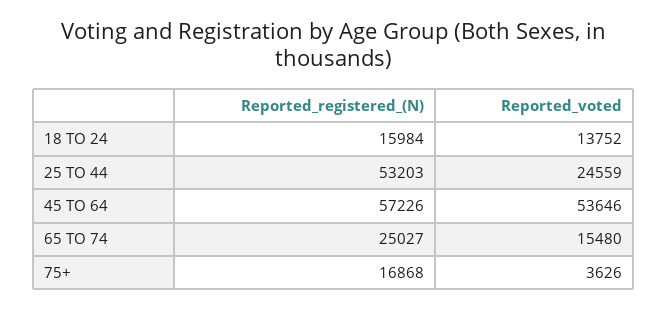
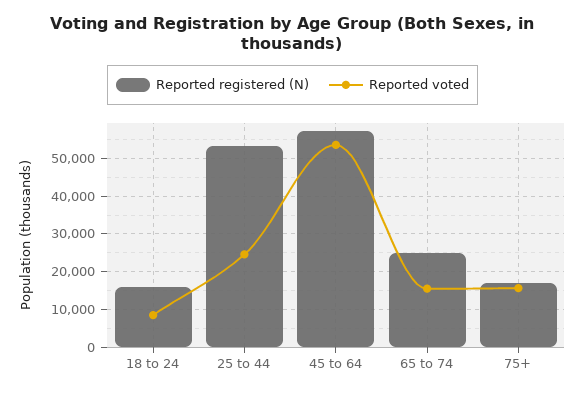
  {
    "Reported_registered_(N)": {
      "18 TO 24": 15984,
      "25 TO 44": 53203,
      "45 TO 64": 57226,
      "65 TO 74": 25027,
      "75+": 16868
    },
    "Reported_voted": {
-     "18 TO 24": 13752,
+     "18 TO 24": 8000,
      "25 TO 44": 24559,
      "45 TO 64": 53646,
      "65 TO 74": 15480,
-     "75+": 3626
+     "75+": 16000
    }
  }

